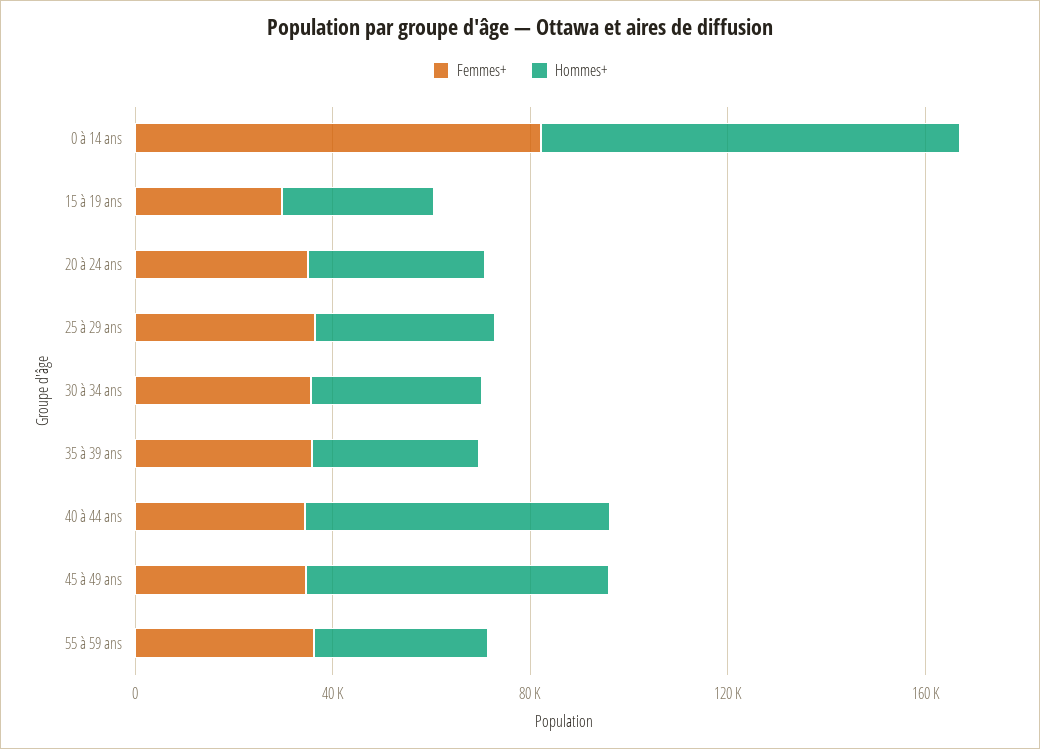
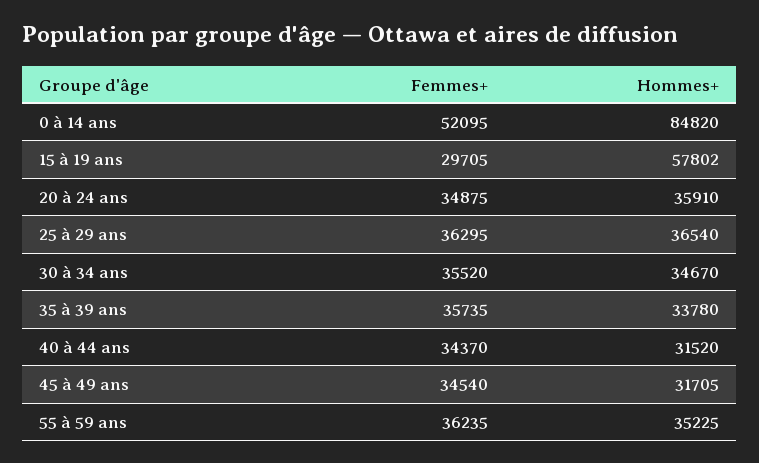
  {
    "Femmes+": {
-     "0 à 14 ans": 80000,
+     "0 à 14 ans": 52095,
      "15 à 19 ans": 29705,
      "20 à 24 ans": 34875,
      "25 à 29 ans": 36295,
      "30 à 34 ans": 35520,
      "35 à 39 ans": 35735,
      "40 à 44 ans": 34370,
      "45 à 49 ans": 34540,
      "55 à 59 ans": 36235
    },
    "Hommes+": {
      "0 à 14 ans": 84820,
-     "15 à 19 ans": 30000,
+     "15 à 19 ans": 57802,
      "20 à 24 ans": 35910,
      "25 à 29 ans": 36540,
      "30 à 34 ans": 34670,
      "35 à 39 ans": 33780,
-     "40 à 44 ans": 60000,
+     "40 à 44 ans": 31520,
-     "45 à 49 ans": 60000,
+     "45 à 49 ans": 31705,
      "55 à 59 ans": 35225
    }
  }

